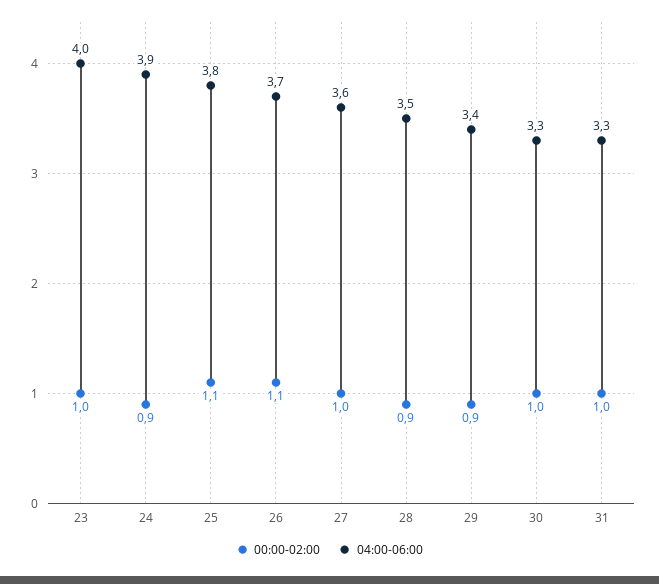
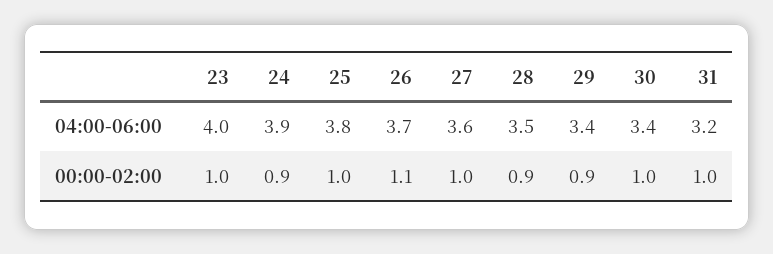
  {
    "00:00-02:00": {
      "23": 1,
      "24": 0.9,
-     "25": 1.1,
+     "25": 1,
      "26": 1.1,
      "27": 1,
      "28": 0.9,
      "29": 0.9,
      "30": 1,
      "31": 1
    },
    "04:00-06:00": {
      "23": 4,
      "24": 3.9,
      "25": 3.8,
      "26": 3.7,
      "27": 3.6,
      "28": 3.5,
      "29": 3.4,
-     "30": 3.3,
+     "30": 3.4,
-     "31": 3.3
+     "31": 3.2
    }
  }

